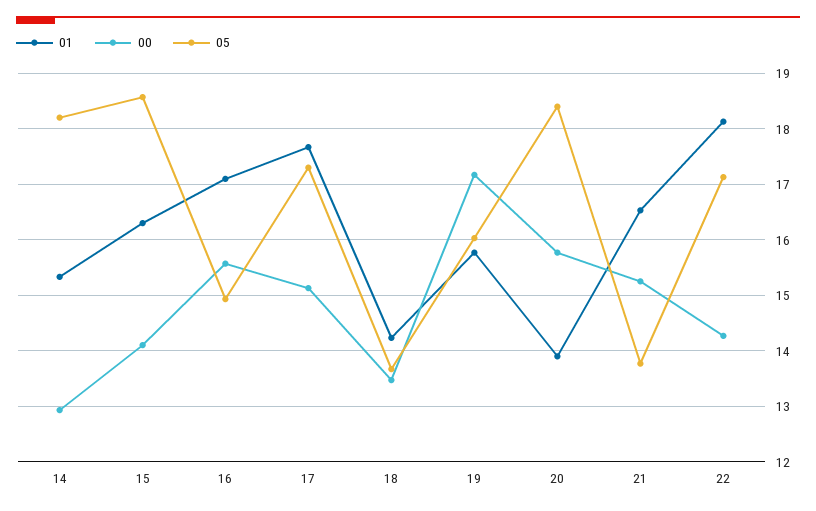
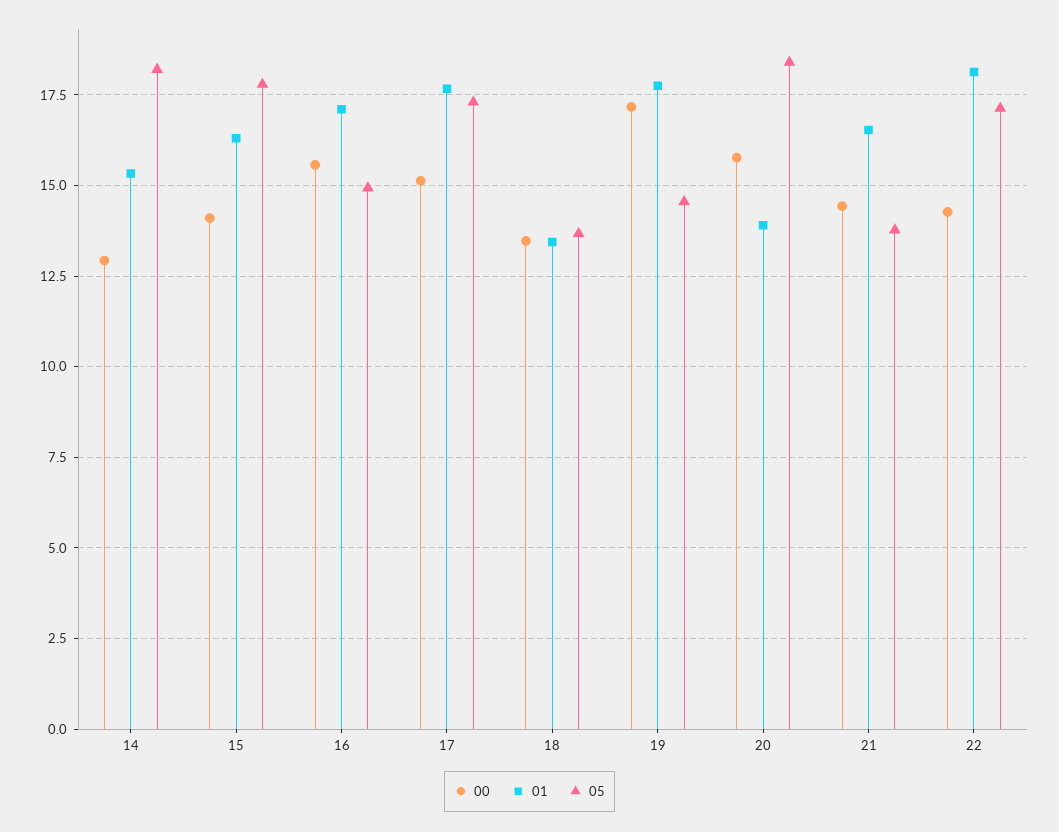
  {
    "01": {
      "14": 15.4,
      "15": 16.4,
      "16": 17.2,
      "17": 17.6,
-     "18": 14.2,
+     "18": 13.5,
-     "19": 15.8,
+     "19": 17.75,
      "20": 14,
      "21": 16.6,
      "22": 18.2
    },
    "00": {
      "14": 13,
      "15": 14.2,
      "16": 15.6,
      "17": 15.2,
      "18": 13.4,
      "19": 17.2,
      "20": 15.8,
-     "21": 15.2,
+     "21": 14.5,
      "22": 14.2
    },
    "05": {
      "14": 18.2,
-     "15": 18.6,
+     "15": 17.75,
      "16": 15,
      "17": 17.4,
      "18": 13.6,
-     "19": 16,
+     "19": 14.5,
      "20": 18.4,
      "21": 13.8,
      "22": 17.2
    }
  }

